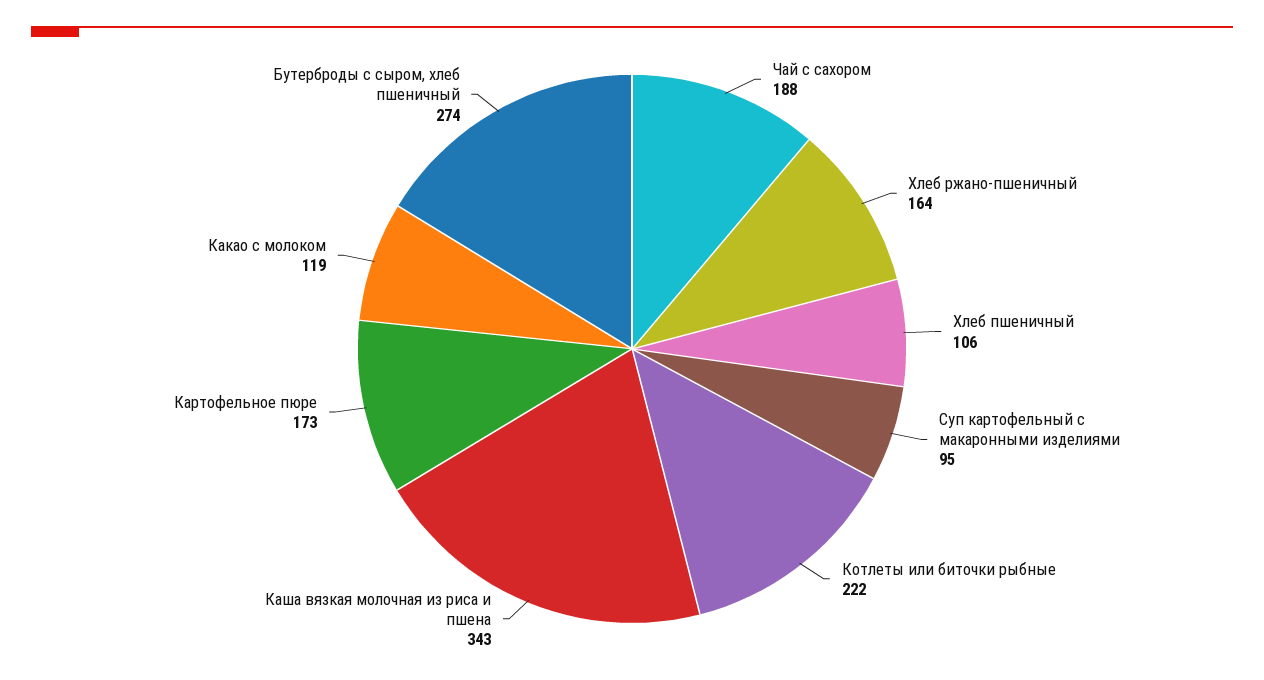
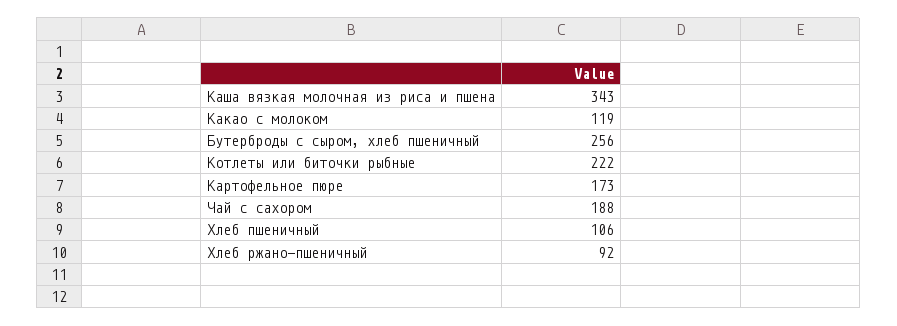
  {
    "Чай с сахором": 188,
-   "Хлеб ржано-пшеничный": 164,
+   "Хлеб ржано-пшеничный": 92,
    "Хлеб пшеничный": 106,
-   "Суп картофельный с макаронными изделиями": 95,
    "Котлеты или биточки рыбные": 222,
    "Каша вязкая молочная из риса и пшена": 343,
    "Картофельное пюре": 173,
    "Какао с молоком": 119,
-   "Бутерброды с сыром, хлеб пшеничный": 274
+   "Бутерброды с сыром, хлеб пшеничный": 256
  }

